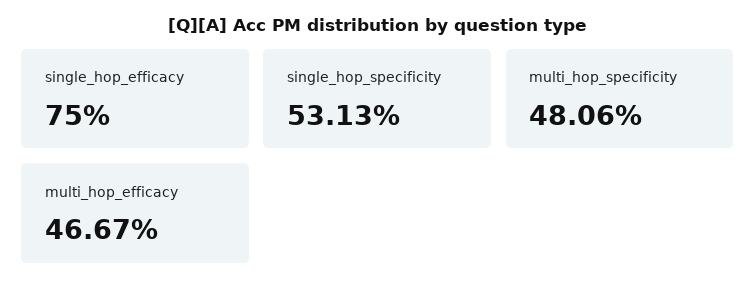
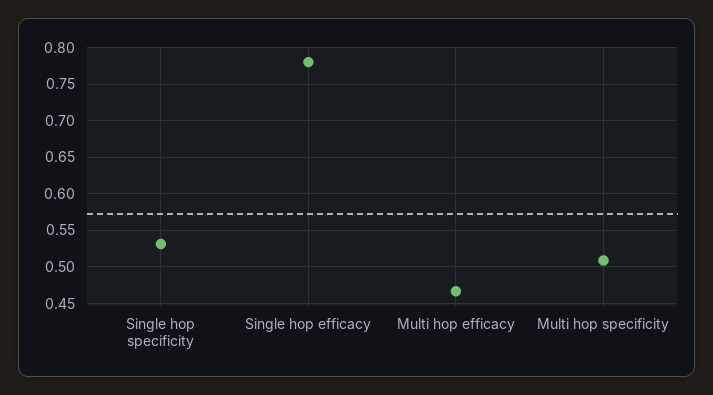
  {
-   "single_hop_efficacy": 0.75,
+   "single_hop_efficacy": 0.78,
    "single_hop_specificity": 0.5313,
-   "multi_hop_specificity": 0.4806,
+   "multi_hop_specificity": 0.51,
    "multi_hop_efficacy": 0.4667
  }

